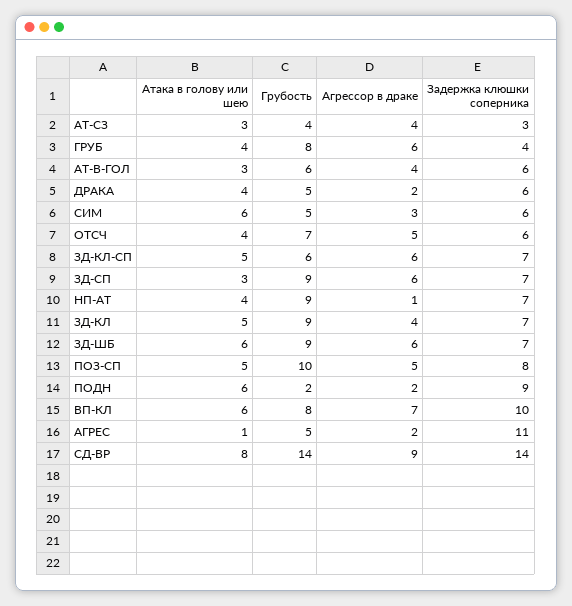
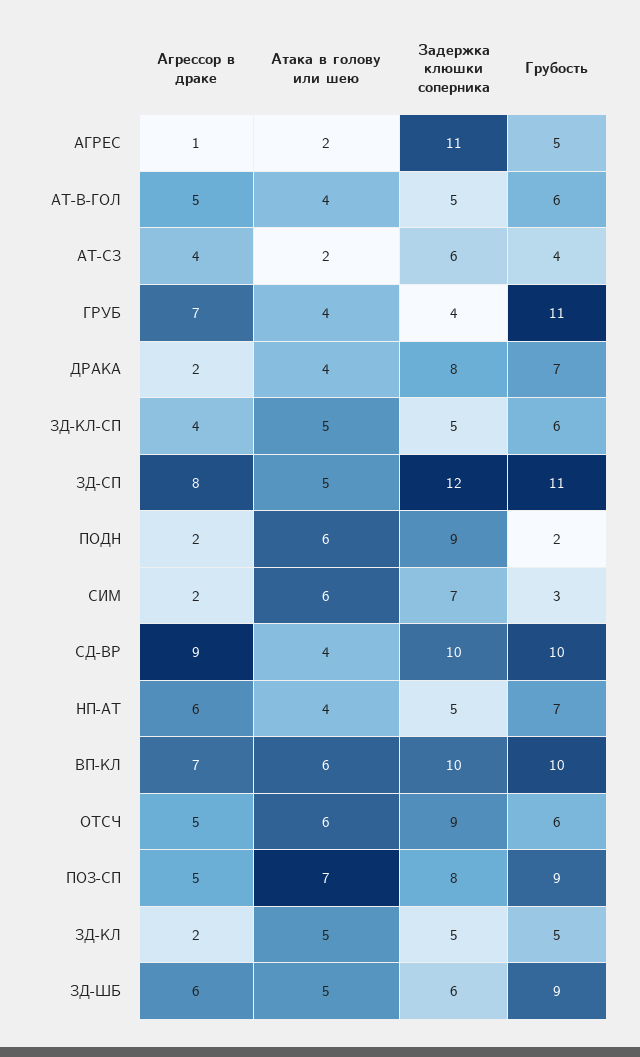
  {
    "Атака в голову или шею": {
-     "АТ-СЗ": 3,
+     "АТ-СЗ": 2,
      "ГРУБ": 4,
-     "АТ-В-ГОЛ": 3,
+     "АТ-В-ГОЛ": 4,
      "ДРАКА": 4,
      "СИМ": 6,
-     "ОТСЧ": 4,
+     "ОТСЧ": 6,
      "ЗД-КЛ-СП": 5,
-     "ЗД-СП": 3,
+     "ЗД-СП": 5,
      "НП-АТ": 4,
      "ЗД-КЛ": 5,
-     "ЗД-ШБ": 6,
+     "ЗД-ШБ": 5,
-     "ПОЗ-СП": 5,
+     "ПОЗ-СП": 7,
      "ПОДН": 6,
      "ВП-КЛ": 6,
-     "АГРЕС": 1,
+     "АГРЕС": 2,
-     "СД-ВР": 8
+     "СД-ВР": 4
    },
    "Грубость": {
      "АТ-СЗ": 4,
-     "ГРУБ": 8,
+     "ГРУБ": 11,
      "АТ-В-ГОЛ": 6,
-     "ДРАКА": 5,
+     "ДРАКА": 7,
-     "СИМ": 5,
+     "СИМ": 3,
-     "ОТСЧ": 7,
+     "ОТСЧ": 6,
      "ЗД-КЛ-СП": 6,
-     "ЗД-СП": 9,
+     "ЗД-СП": 11,
-     "НП-АТ": 9,
+     "НП-АТ": 7,
-     "ЗД-КЛ": 9,
+     "ЗД-КЛ": 5,
      "ЗД-ШБ": 9,
-     "ПОЗ-СП": 10,
+     "ПОЗ-СП": 9,
      "ПОДН": 2,
-     "ВП-КЛ": 8,
+     "ВП-КЛ": 10,
      "АГРЕС": 5,
-     "СД-ВР": 14
+     "СД-ВР": 10
    },
    "Агрессор в драке": {
      "АТ-СЗ": 4,
-     "ГРУБ": 6,
+     "ГРУБ": 7,
-     "АТ-В-ГОЛ": 4,
+     "АТ-В-ГОЛ": 5,
      "ДРАКА": 2,
-     "СИМ": 3,
+     "СИМ": 2,
      "ОТСЧ": 5,
-     "ЗД-КЛ-СП": 6,
+     "ЗД-КЛ-СП": 4,
-     "ЗД-СП": 6,
+     "ЗД-СП": 8,
-     "НП-АТ": 1,
+     "НП-АТ": 6,
-     "ЗД-КЛ": 4,
+     "ЗД-КЛ": 2,
      "ЗД-ШБ": 6,
      "ПОЗ-СП": 5,
      "ПОДН": 2,
      "ВП-КЛ": 7,
-     "АГРЕС": 2,
+     "АГРЕС": 1,
      "СД-ВР": 9
    },
    "Задержка клюшки соперника": {
-     "АТ-СЗ": 3,
+     "АТ-СЗ": 6,
      "ГРУБ": 4,
-     "АТ-В-ГОЛ": 6,
+     "АТ-В-ГОЛ": 5,
-     "ДРАКА": 6,
+     "ДРАКА": 8,
-     "СИМ": 6,
+     "СИМ": 7,
-     "ОТСЧ": 6,
+     "ОТСЧ": 9,
-     "ЗД-КЛ-СП": 7,
+     "ЗД-КЛ-СП": 5,
-     "ЗД-СП": 7,
+     "ЗД-СП": 12,
-     "НП-АТ": 7,
+     "НП-АТ": 5,
-     "ЗД-КЛ": 7,
+     "ЗД-КЛ": 5,
-     "ЗД-ШБ": 7,
+     "ЗД-ШБ": 6,
      "ПОЗ-СП": 8,
      "ПОДН": 9,
      "ВП-КЛ": 10,
      "АГРЕС": 11,
-     "СД-ВР": 14
+     "СД-ВР": 10
    }
  }

